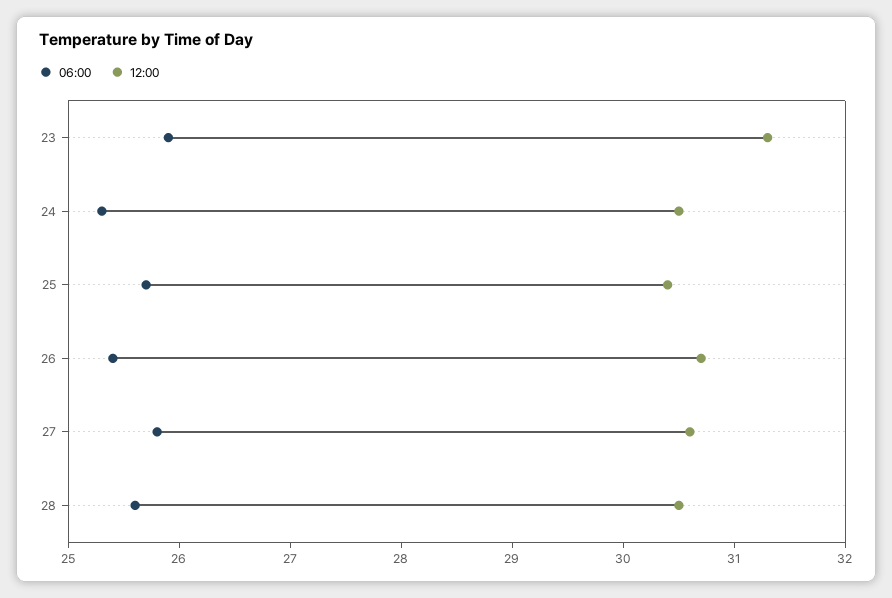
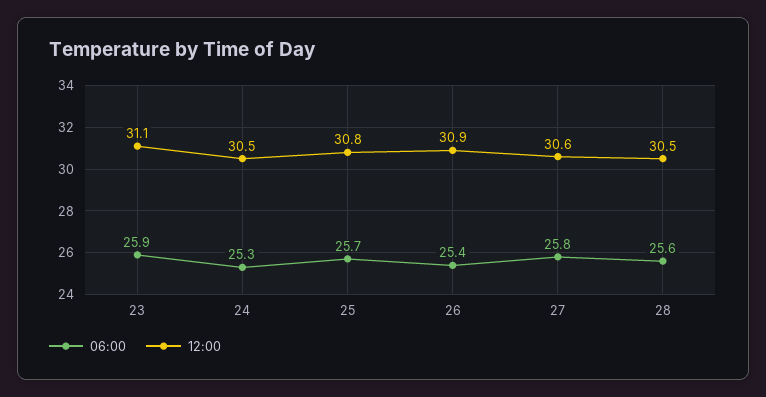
  {
    "06:00": {
      "23": 25.9,
      "24": 25.3,
      "25": 25.7,
      "26": 25.4,
      "27": 25.8,
      "28": 25.6
    },
    "12:00": {
-     "23": 31.3,
+     "23": 31.1,
      "24": 30.5,
-     "25": 30.4,
+     "25": 30.8,
-     "26": 30.7,
+     "26": 30.9,
      "27": 30.6,
      "28": 30.5
    }
  }

